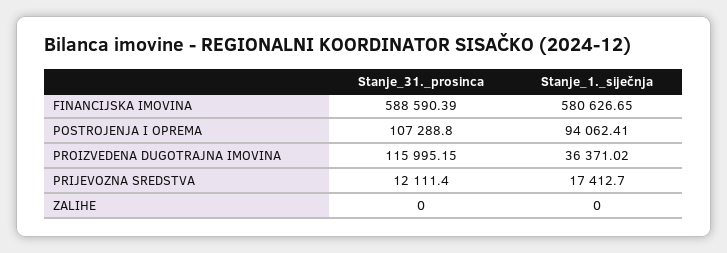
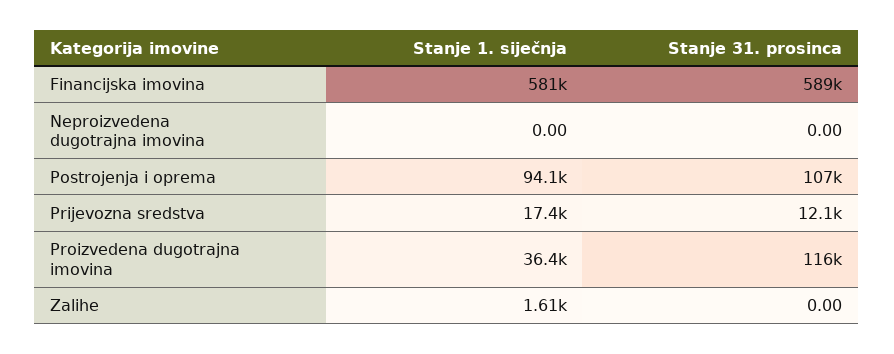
  {
    "Stanje_31._prosinca": {
      "FINANCIJSKA IMOVINA": 588590.39,
      "POSTROJENJA I OPREMA": 107288.8,
      "PROIZVEDENA DUGOTRAJNA IMOVINA": 115995.15,
      "PRIJEVOZNA SREDSTVA": 12111.4,
-     "ZALIHE": 0
+     "ZALIHE": 0,
+     "Neproizvedena dugotrajna imovina": 0
    },
    "Stanje_1._siječnja": {
      "FINANCIJSKA IMOVINA": 580626.65,
      "POSTROJENJA I OPREMA": 94062.41,
      "PROIZVEDENA DUGOTRAJNA IMOVINA": 36371.02,
      "PRIJEVOZNA SREDSTVA": 17412.7,
-     "ZALIHE": 0
+     "ZALIHE": 1610,
+     "Neproizvedena dugotrajna imovina": 0
    }
  }

